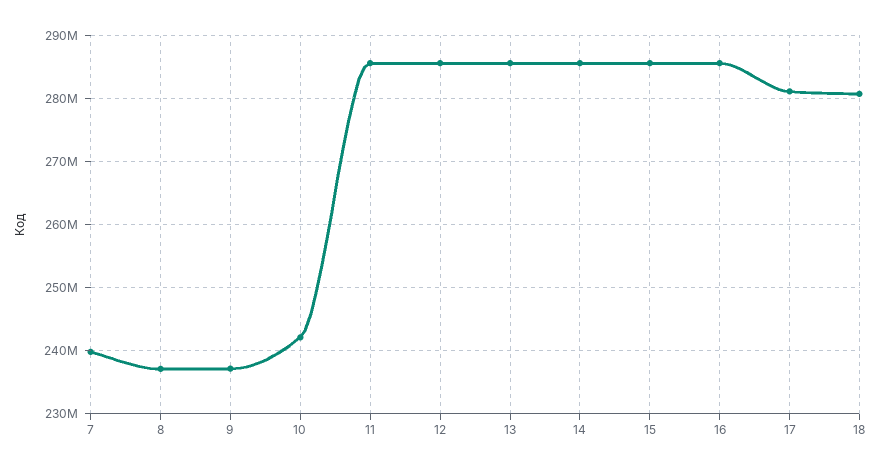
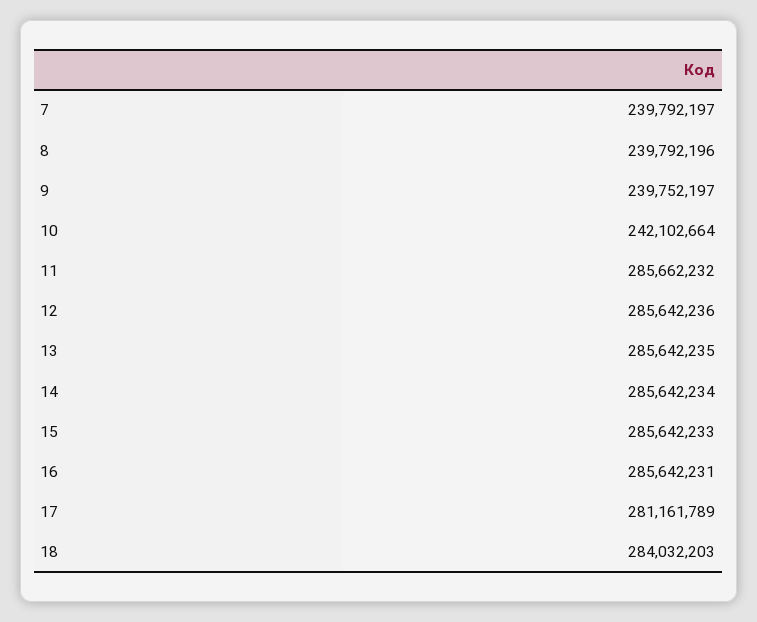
  {
    "7": 239792197,
-   "8": 237000000,
+   "8": 239792196,
-   "9": 237000000,
+   "9": 239752197,
    "10": 242102664,
    "11": 285662232,
    "12": 285642236,
    "13": 285642235,
    "14": 285642234,
    "15": 285642233,
    "16": 285642231,
    "17": 281161789,
-   "18": 281000000
+   "18": 284032203
  }

